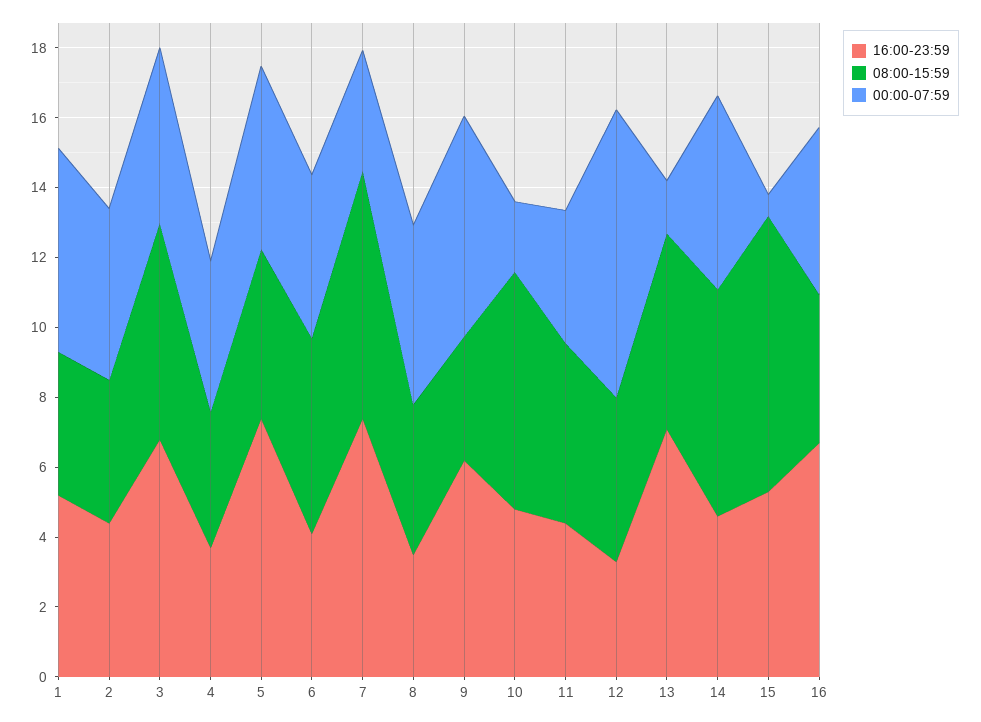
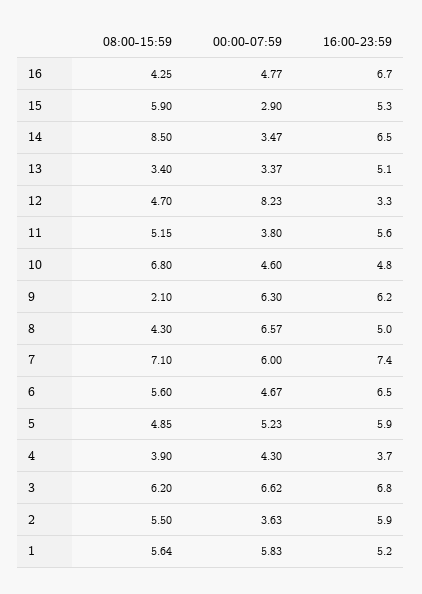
  {
    "16:00-23:59": {
      "1": 5.2,
-     "2": 4.5,
+     "2": 5.9,
      "3": 6.8,
      "4": 3.7,
-     "5": 7.5,
+     "5": 5.9,
-     "6": 4,
+     "6": 6.5,
      "7": 7.4,
-     "8": 3.5,
+     "8": 5,
      "9": 6.2,
      "10": 4.8,
-     "11": 4.5,
+     "11": 5.6,
      "12": 3.3,
-     "13": 7,
+     "13": 5.1,
-     "14": 4.5,
+     "14": 6.5,
      "15": 5.3,
      "16": 6.7
    },
    "08:00-15:59": {
-     "1": 4,
+     "1": 5.64,
-     "2": 4,
+     "2": 5.5,
      "3": 6.2,
      "4": 3.9,
      "5": 4.85,
      "6": 5.6,
      "7": 7.1,
      "8": 4.3,
-     "9": 3.5,
+     "9": 2.1,
      "10": 6.8,
      "11": 5.15,
      "12": 4.7,
-     "13": 5.5,
+     "13": 3.4,
-     "14": 6.5,
+     "14": 8.5,
-     "15": 8,
+     "15": 5.9,
      "16": 4.25
    },
    "00:00-07:59": {
      "1": 5.83,
-     "2": 5,
+     "2": 3.63,
-     "3": 5,
+     "3": 6.62,
      "4": 4.3,
      "5": 5.23,
      "6": 4.67,
-     "7": 3.5,
+     "7": 6,
-     "8": 5,
+     "8": 6.57,
      "9": 6.3,
-     "10": 2,
+     "10": 4.6,
      "11": 3.8,
      "12": 8.23,
-     "13": 1.5,
+     "13": 3.37,
-     "14": 5.5,
+     "14": 3.47,
-     "15": 0.5,
+     "15": 2.9,
      "16": 4.77
    }
  }

